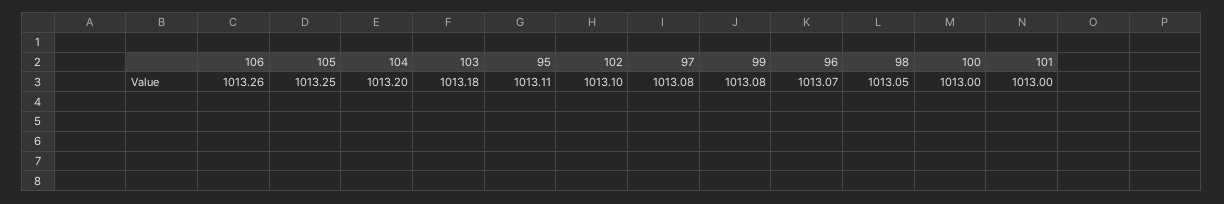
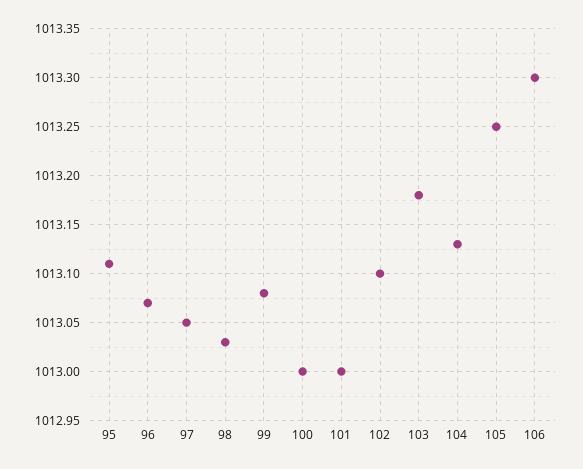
  {
-   "106": 1013.26,
+   "106": 1013.3,
    "105": 1013.25,
-   "104": 1013.2,
+   "104": 1013.13,
    "103": 1013.18,
    "95": 1013.11,
    "102": 1013.1,
-   "97": 1013.08,
+   "97": 1013.05,
    "99": 1013.08,
    "96": 1013.07,
-   "98": 1013.05,
+   "98": 1013.03,
    "100": 1013,
    "101": 1013
  }

